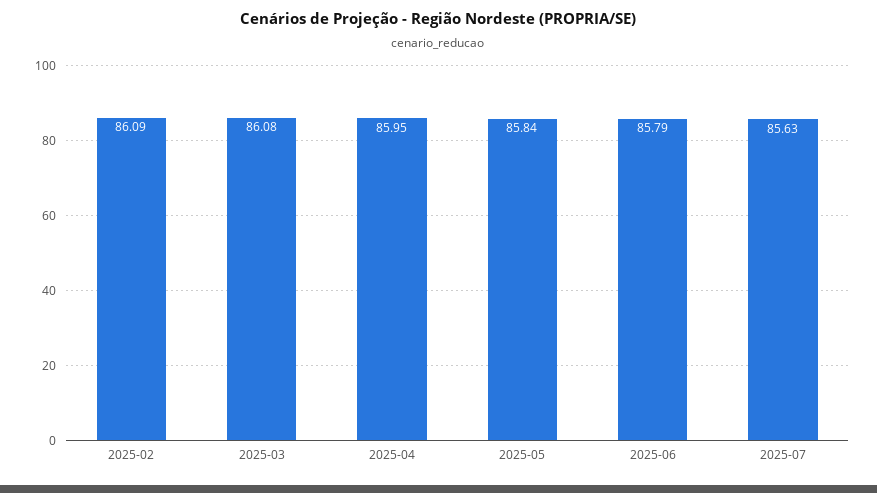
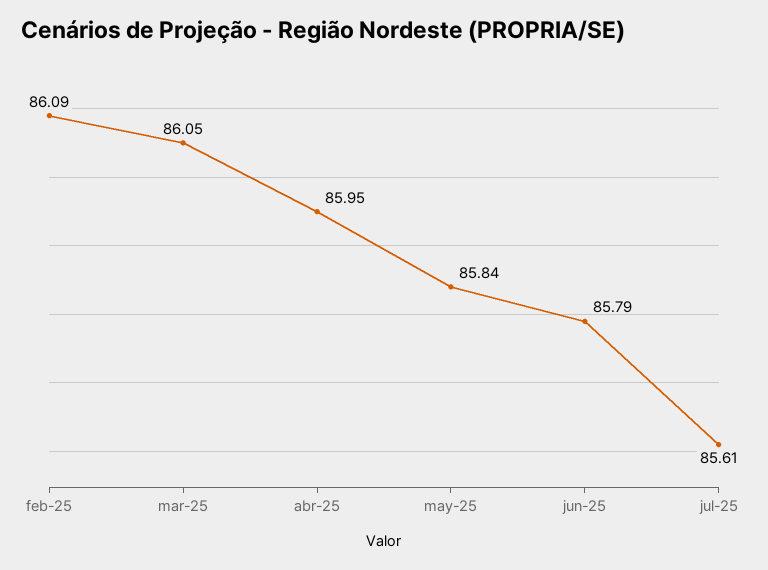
  {
    "2025-02": 86.09,
-   "2025-03": 86.08,
+   "2025-03": 86.05,
    "2025-04": 85.95,
    "2025-05": 85.84,
    "2025-06": 85.79,
-   "2025-07": 85.63
+   "2025-07": 85.61
  }

